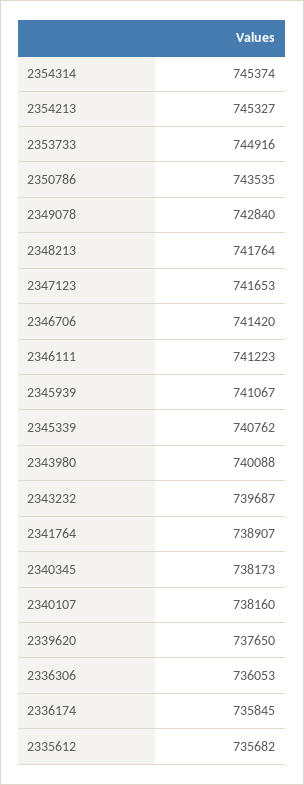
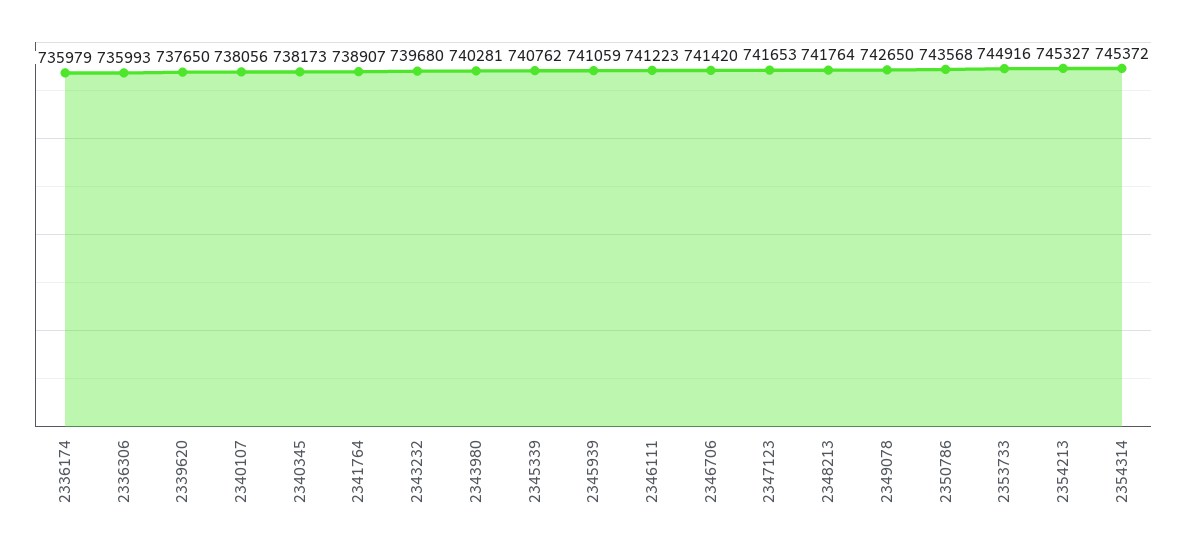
  {
-   "2354314": 745374,
+   "2354314": 745372,
    "2354213": 745327,
    "2353733": 744916,
-   "2350786": 743535,
+   "2350786": 743568,
-   "2349078": 742840,
+   "2349078": 742650,
    "2348213": 741764,
    "2347123": 741653,
    "2346706": 741420,
    "2346111": 741223,
-   "2345939": 741067,
+   "2345939": 741059,
    "2345339": 740762,
-   "2343980": 740088,
+   "2343980": 740281,
-   "2343232": 739687,
+   "2343232": 739680,
    "2341764": 738907,
    "2340345": 738173,
-   "2340107": 738160,
+   "2340107": 738056,
    "2339620": 737650,
-   "2336306": 736053,
+   "2336306": 735993,
-   "2336174": 735845,
+   "2336174": 735979
-   "2335612": 735682
  }

